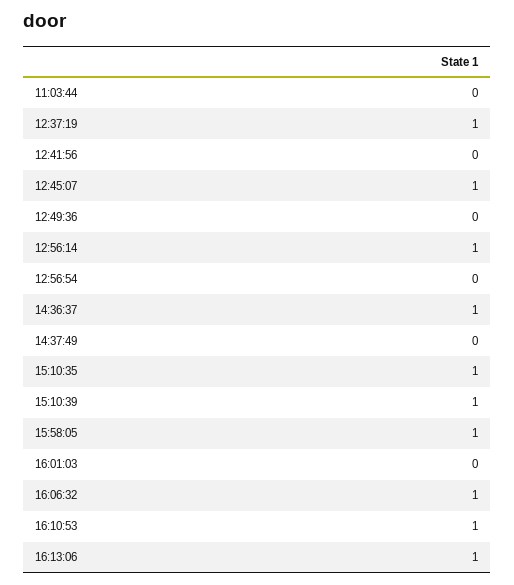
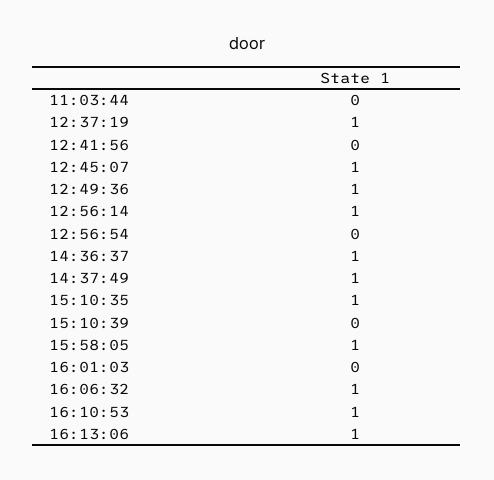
  {
    "11:03:44": 0,
    "12:37:19": 1,
    "12:41:56": 0,
    "12:45:07": 1,
-   "12:49:36": 0,
+   "12:49:36": 1,
    "12:56:14": 1,
    "12:56:54": 0,
    "14:36:37": 1,
-   "14:37:49": 0,
+   "14:37:49": 1,
    "15:10:35": 1,
-   "15:10:39": 1,
+   "15:10:39": 0,
    "15:58:05": 1,
    "16:01:03": 0,
    "16:06:32": 1,
    "16:10:53": 1,
    "16:13:06": 1
  }

